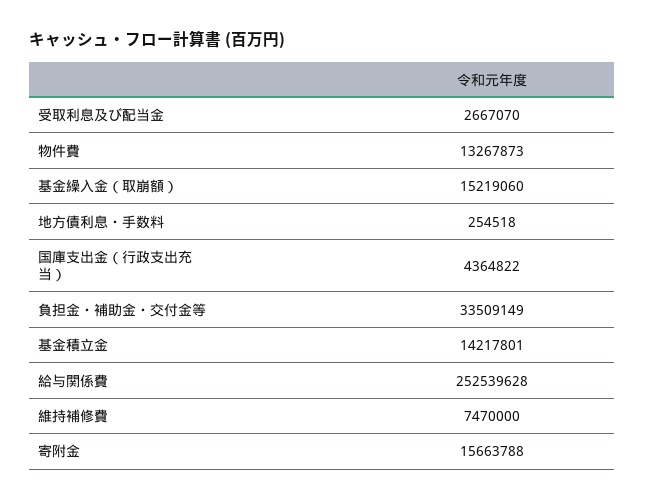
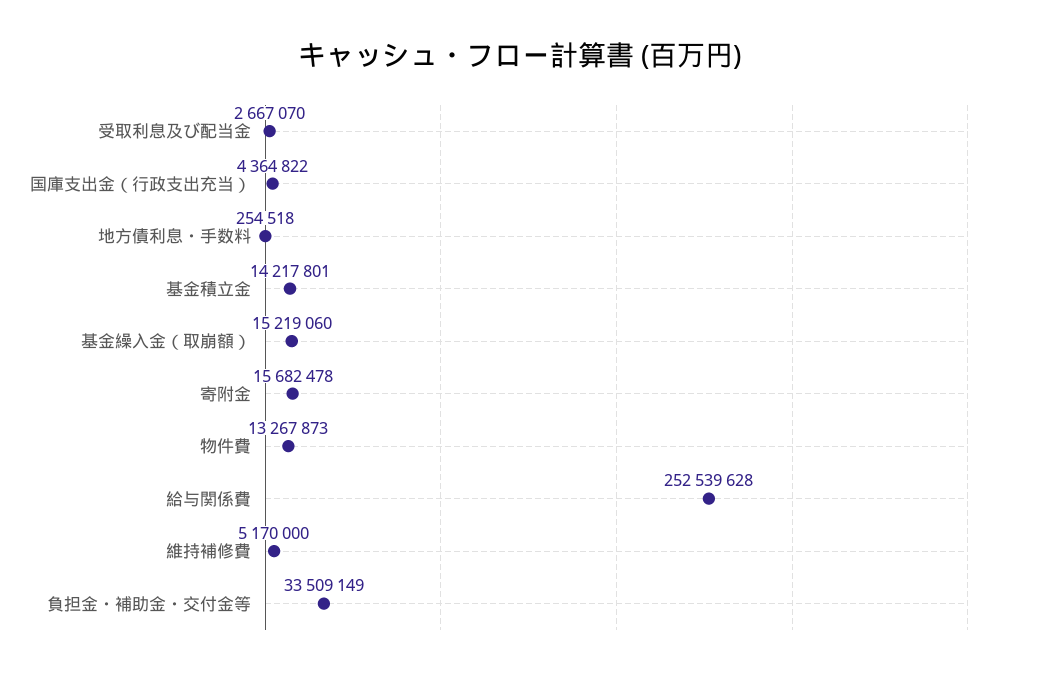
  {
    "受取利息及び配当金": 2667070,
    "物件費": 13267873,
    "基金繰入金（取崩額）": 15219060,
    "地方債利息・手数料": 254518,
    "国庫支出金（行政支出充当）": 4364822,
    "負担金・補助金・交付金等": 33509149,
    "基金積立金": 14217801,
    "給与関係費": 252539628,
-   "維持補修費": 7470000,
+   "維持補修費": 5170000,
-   "寄附金": 15663788
+   "寄附金": 15682478
  }

